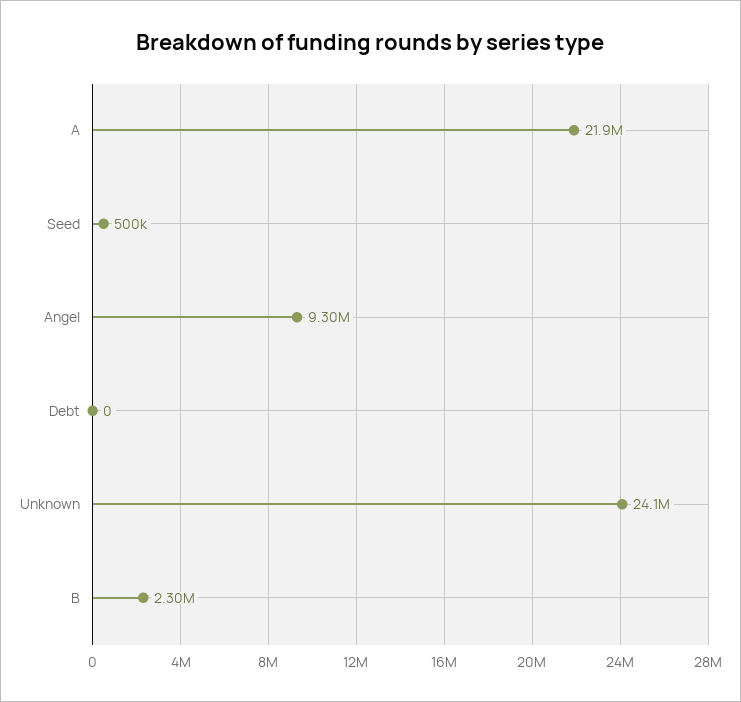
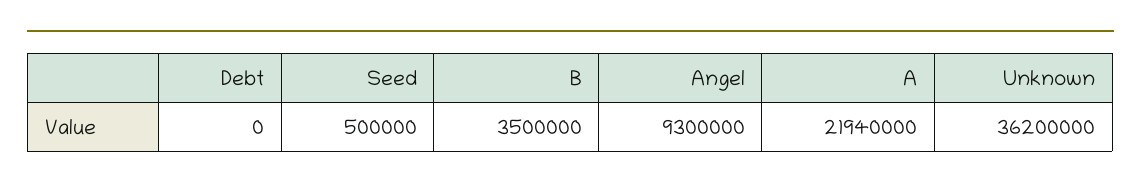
  {
    "A": 21940000,
    "Seed": 500000,
    "Angel": 9300000,
    "Debt": 0,
-   "Unknown": 24100000,
+   "Unknown": 36200000,
-   "B": 2300000
+   "B": 3500000
  }

